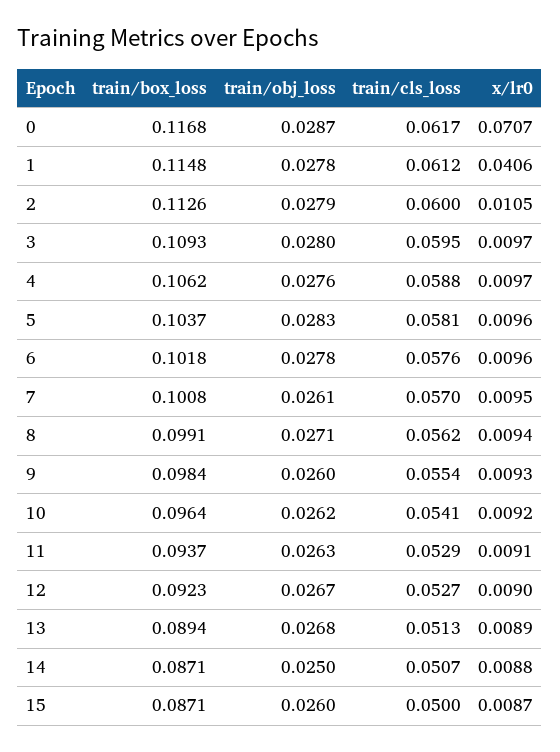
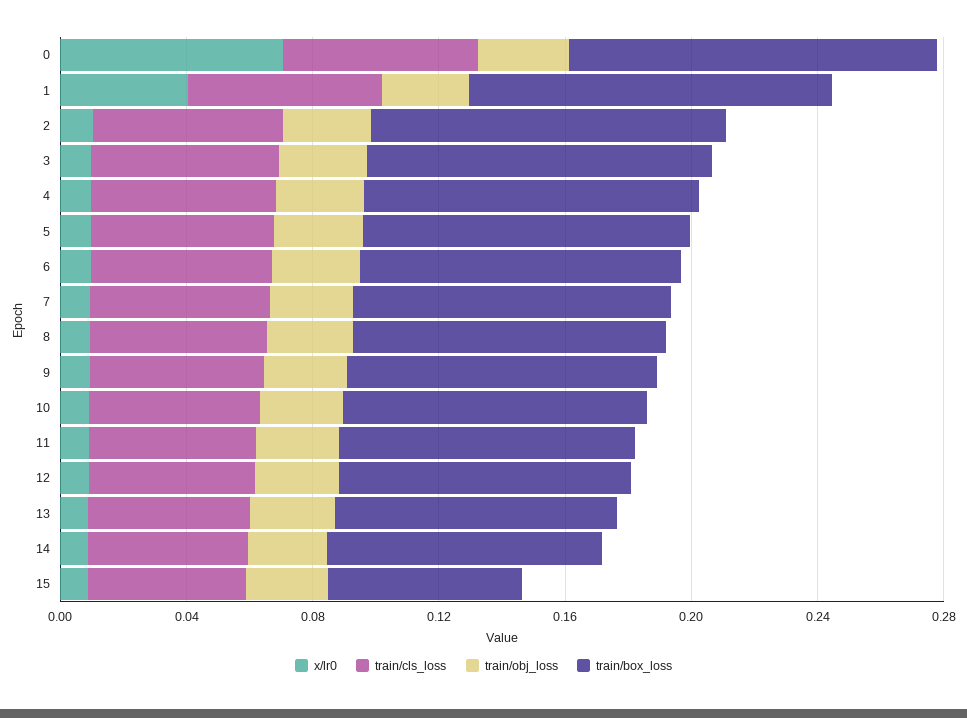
  {
    "train/box_loss": {
      "0": 0.1168,
      "1": 0.1148,
      "2": 0.1126,
      "3": 0.1093,
      "4": 0.1062,
      "5": 0.1037,
      "6": 0.1018,
      "7": 0.1008,
      "8": 0.0991,
      "9": 0.0984,
      "10": 0.0964,
      "11": 0.0937,
      "12": 0.0923,
      "13": 0.0894,
      "14": 0.0871,
-     "15": 0.0871
+     "15": 0.06
    },
    "train/obj_loss": {
      "0": 0.0287,
      "1": 0.0278,
      "2": 0.0279,
      "3": 0.028,
      "4": 0.0276,
      "5": 0.0283,
      "6": 0.0278,
      "7": 0.0261,
      "8": 0.0271,
      "9": 0.026,
      "10": 0.0262,
      "11": 0.0263,
      "12": 0.0267,
      "13": 0.0268,
      "14": 0.025,
      "15": 0.026
    },
    "train/cls_loss": {
      "0": 0.0617,
      "1": 0.0612,
      "2": 0.06,
      "3": 0.0595,
      "4": 0.0588,
      "5": 0.0581,
      "6": 0.0576,
      "7": 0.057,
      "8": 0.0562,
      "9": 0.0554,
      "10": 0.0541,
      "11": 0.0529,
      "12": 0.0527,
      "13": 0.0513,
      "14": 0.0507,
      "15": 0.05
    },
    "x/lr0": {
      "0": 0.0707,
      "1": 0.0406,
      "2": 0.0105,
      "3": 0.0097,
      "4": 0.0097,
      "5": 0.0096,
      "6": 0.0096,
      "7": 0.0095,
      "8": 0.0094,
      "9": 0.0093,
      "10": 0.0092,
      "11": 0.0091,
      "12": 0.009,
      "13": 0.0089,
      "14": 0.0088,
      "15": 0.0087
    }
  }

